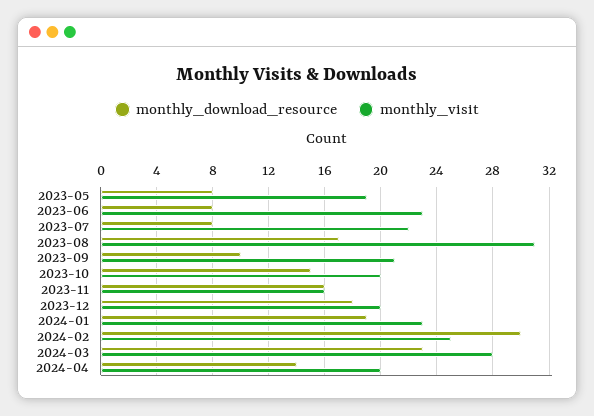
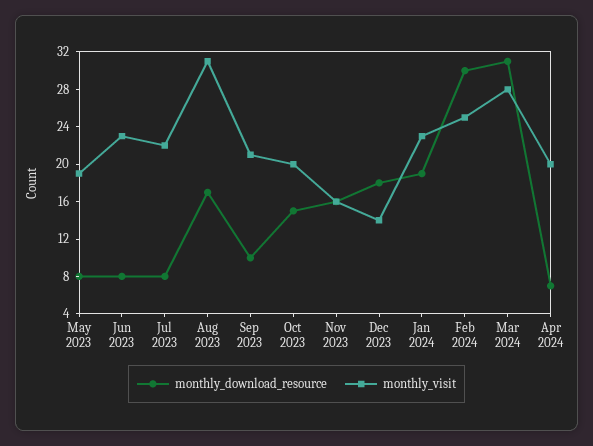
  {
    "monthly_download_resource": {
      "2023-05": 8,
      "2023-06": 8,
      "2023-07": 8,
      "2023-08": 17,
      "2023-09": 10,
      "2023-10": 15,
      "2023-11": 16,
      "2023-12": 18,
      "2024-01": 19,
      "2024-02": 30,
-     "2024-03": 23,
+     "2024-03": 31,
-     "2024-04": 14
+     "2024-04": 7
    },
    "monthly_visit": {
      "2023-05": 19,
      "2023-06": 23,
      "2023-07": 22,
      "2023-08": 31,
      "2023-09": 21,
      "2023-10": 20,
      "2023-11": 16,
-     "2023-12": 20,
+     "2023-12": 14,
      "2024-01": 23,
      "2024-02": 25,
      "2024-03": 28,
      "2024-04": 20
    }
  }

